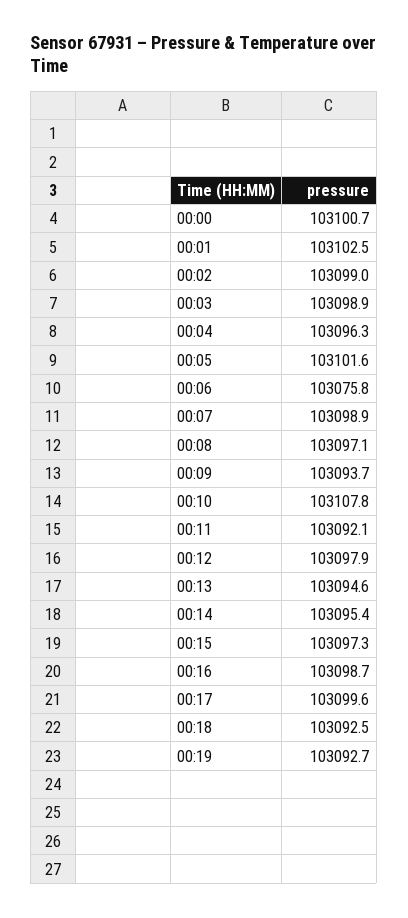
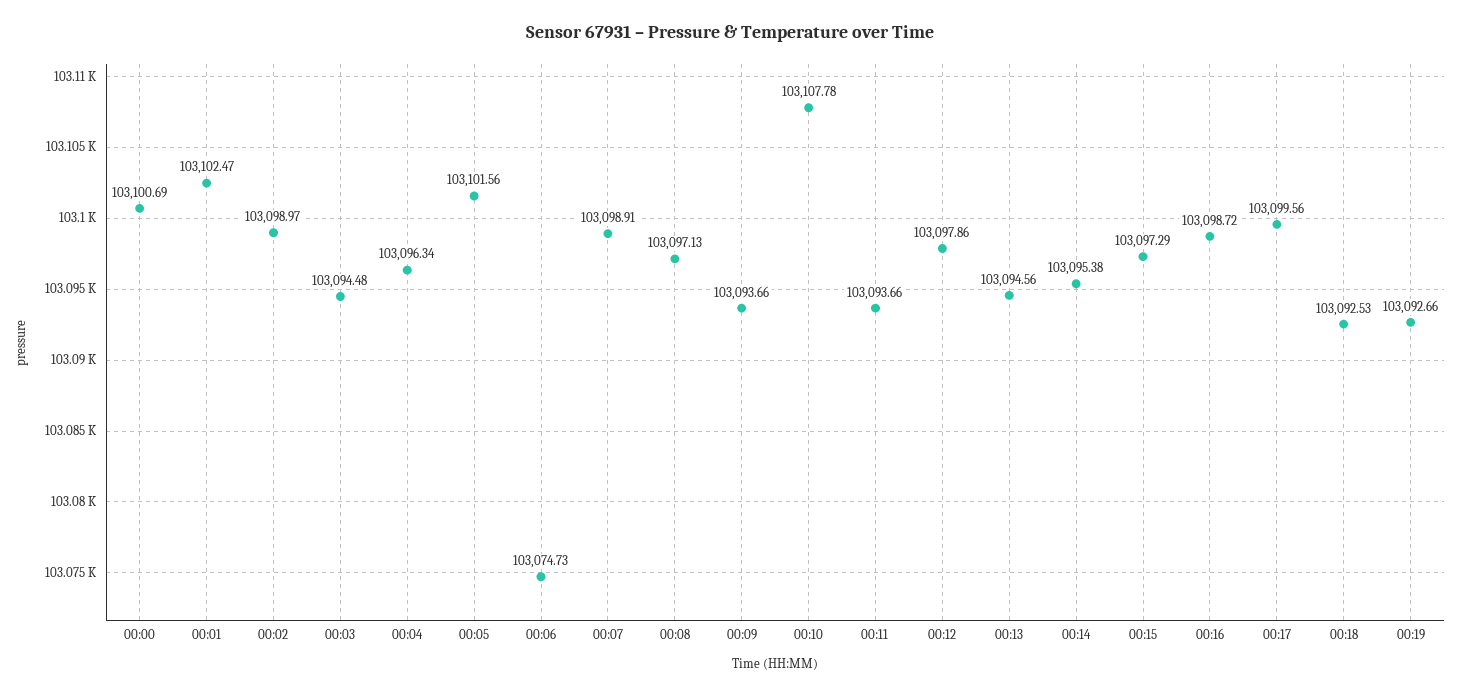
  {
    "00:00": 103100.69,
    "00:01": 103102.47,
    "00:02": 103098.97,
-   "00:03": 103098.9,
+   "00:03": 103094.48,
    "00:04": 103096.34,
    "00:05": 103101.56,
-   "00:06": 103075.8,
+   "00:06": 103074.73,
    "00:07": 103098.91,
    "00:08": 103097.13,
    "00:09": 103093.66,
    "00:10": 103107.78,
-   "00:11": 103092.1,
+   "00:11": 103093.66,
    "00:12": 103097.86,
    "00:13": 103094.56,
    "00:14": 103095.38,
    "00:15": 103097.29,
    "00:16": 103098.72,
    "00:17": 103099.56,
    "00:18": 103092.53,
    "00:19": 103092.66
  }

